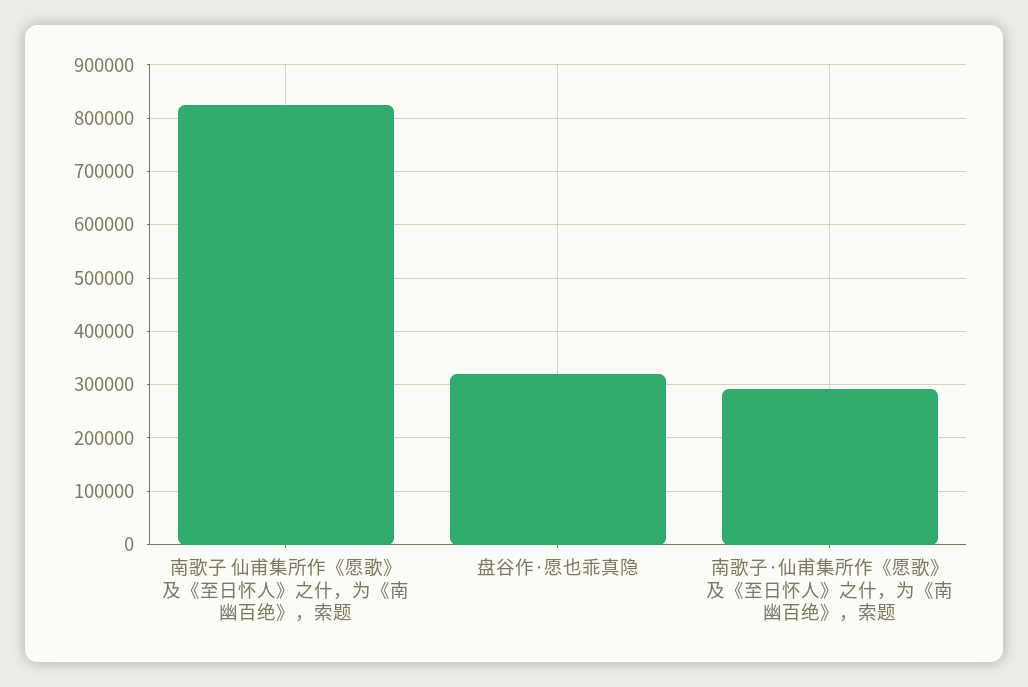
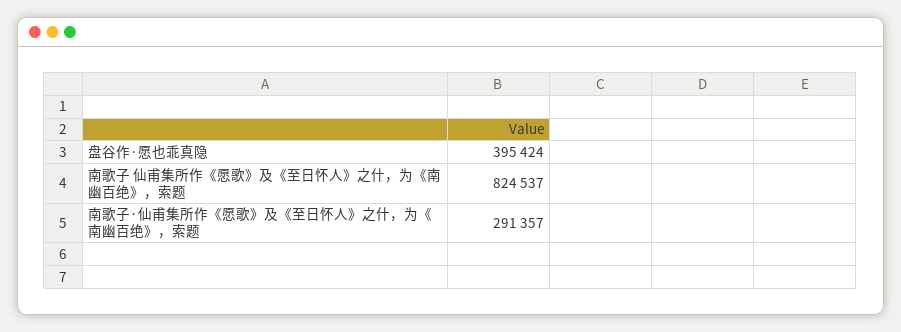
  {
    "南歌子 仙甫集所作《愿歌》及《至日怀人》之什，为《南幽百绝》，索题": 824537,
-   "盘谷作·愿也乖真隐": 320000,
+   "盘谷作·愿也乖真隐": 395424,
    "南歌子·仙甫集所作《愿歌》及《至日怀人》之什，为《南幽百绝》，索题": 291357
  }

